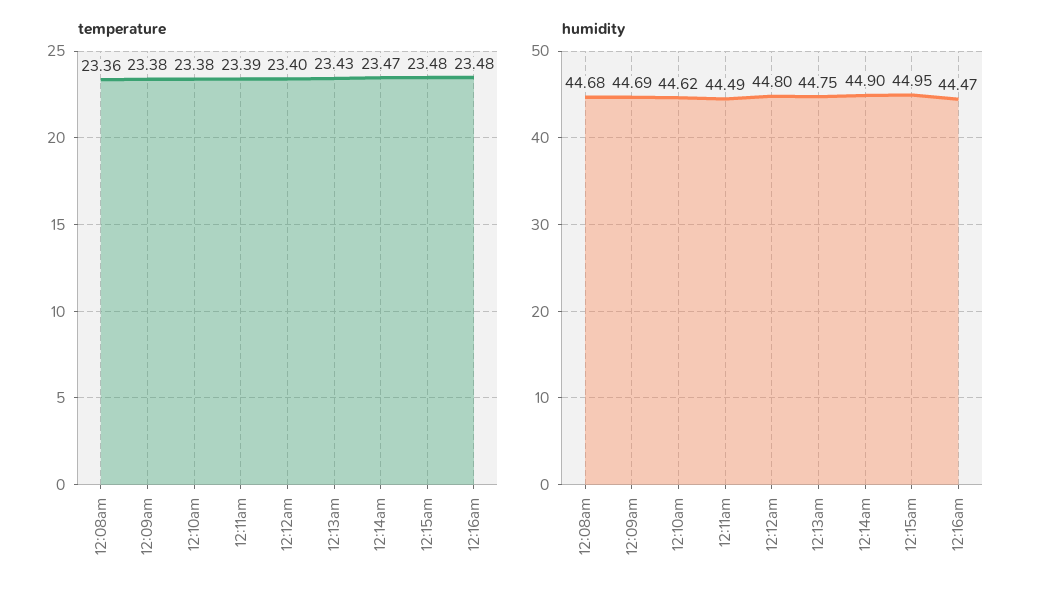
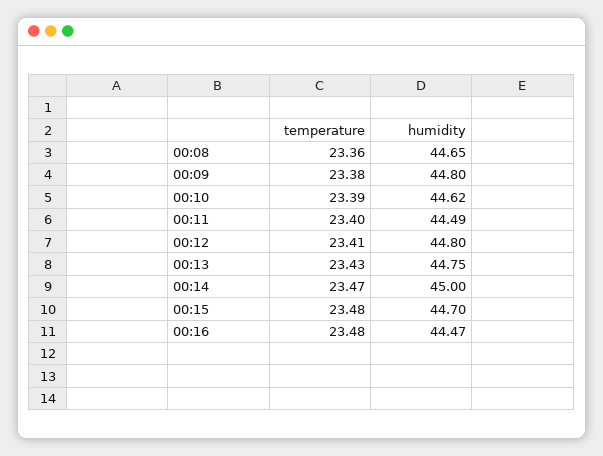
  {
    "temperature": {
      "12:08am": 23.36,
      "12:09am": 23.38,
-     "12:10am": 23.38,
+     "12:10am": 23.39,
-     "12:11am": 23.39,
+     "12:11am": 23.4,
-     "12:12am": 23.4,
+     "12:12am": 23.41,
      "12:13am": 23.43,
      "12:14am": 23.47,
      "12:15am": 23.48,
      "12:16am": 23.48
    },
    "humidity": {
-     "12:08am": 44.68,
+     "12:08am": 44.65,
-     "12:09am": 44.69,
+     "12:09am": 44.8,
      "12:10am": 44.62,
      "12:11am": 44.49,
      "12:12am": 44.8,
      "12:13am": 44.75,
-     "12:14am": 44.9,
+     "12:14am": 45,
-     "12:15am": 44.95,
+     "12:15am": 44.7,
      "12:16am": 44.47
    }
  }

